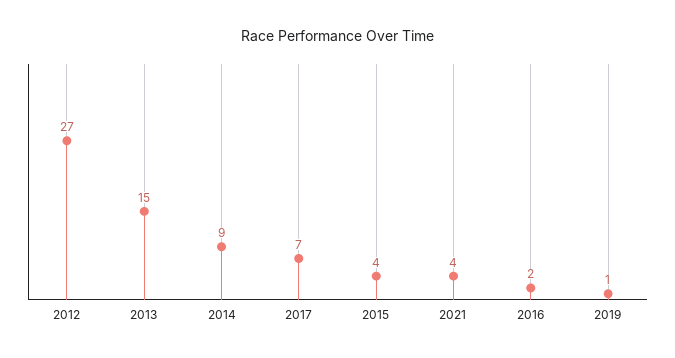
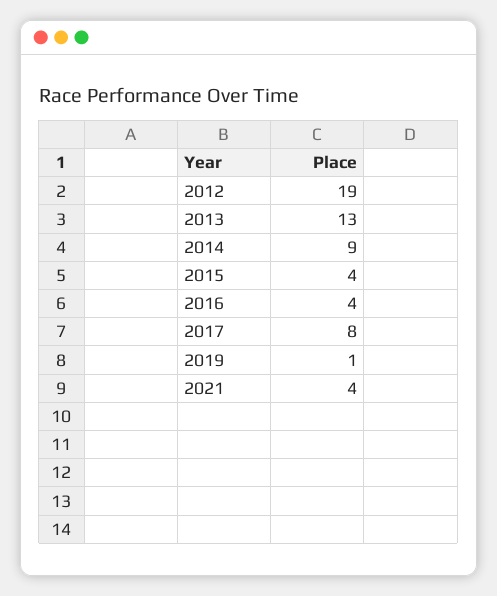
  {
-   "2012": 27,
+   "2012": 19,
-   "2013": 15,
+   "2013": 13,
    "2014": 9,
-   "2017": 7,
+   "2017": 8,
    "2015": 4,
    "2021": 4,
-   "2016": 2,
+   "2016": 4,
    "2019": 1
  }

